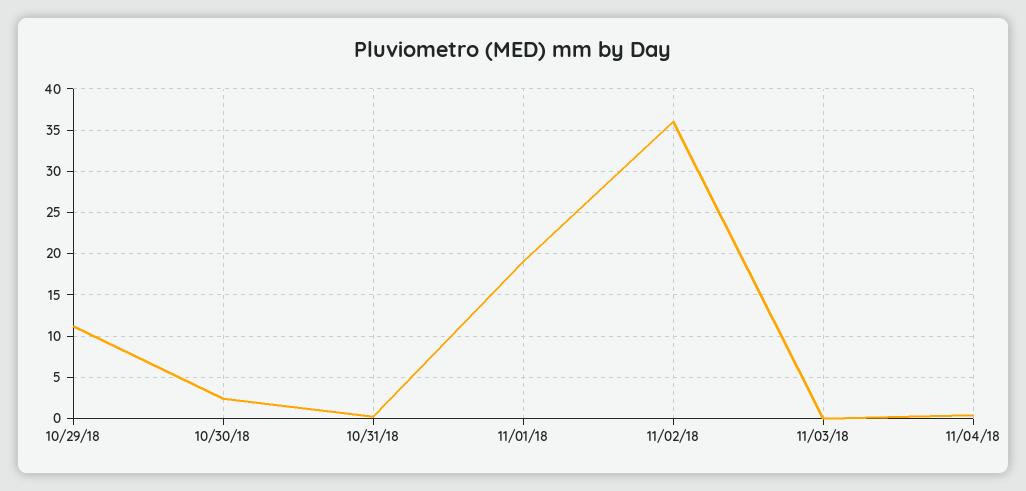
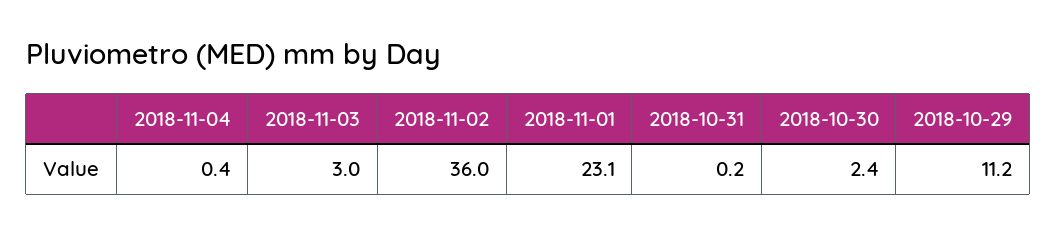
  {
    "10/29/18": 11.2,
    "10/30/18": 2.4,
    "10/31/18": 0.2,
-   "11/01/18": 19,
+   "11/01/18": 23.1,
    "11/02/18": 36,
-   "11/03/18": 0,
+   "11/03/18": 3,
    "11/04/18": 0.4
  }

